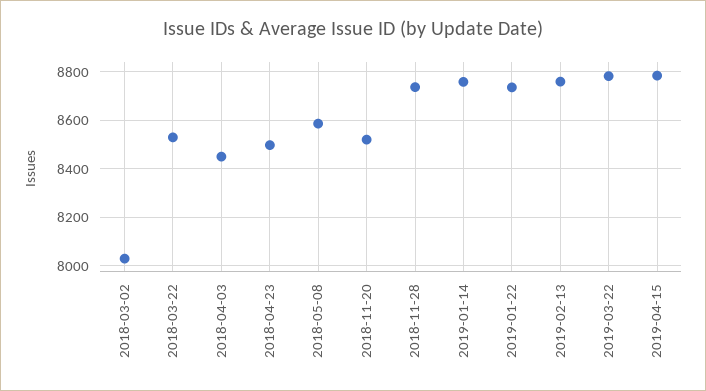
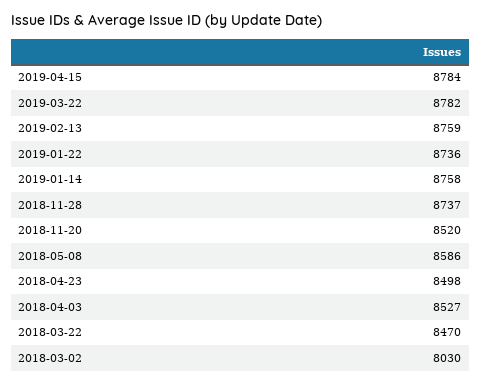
  {
    "2018-03-02": 8030,
-   "2018-03-22": 8525,
+   "2018-03-22": 8470,
-   "2018-04-03": 8450,
+   "2018-04-03": 8527,
    "2018-04-23": 8498,
    "2018-05-08": 8586,
    "2018-11-20": 8520,
    "2018-11-28": 8737,
    "2019-01-14": 8758,
    "2019-01-22": 8736,
    "2019-02-13": 8759,
    "2019-03-22": 8782,
    "2019-04-15": 8784
  }

